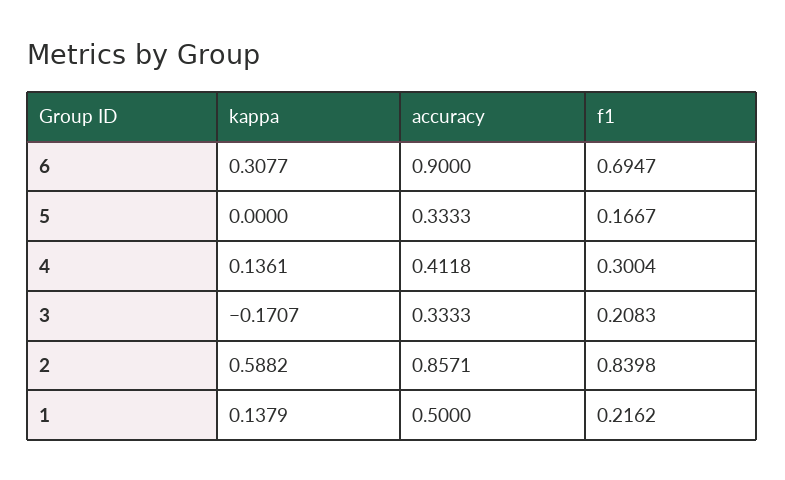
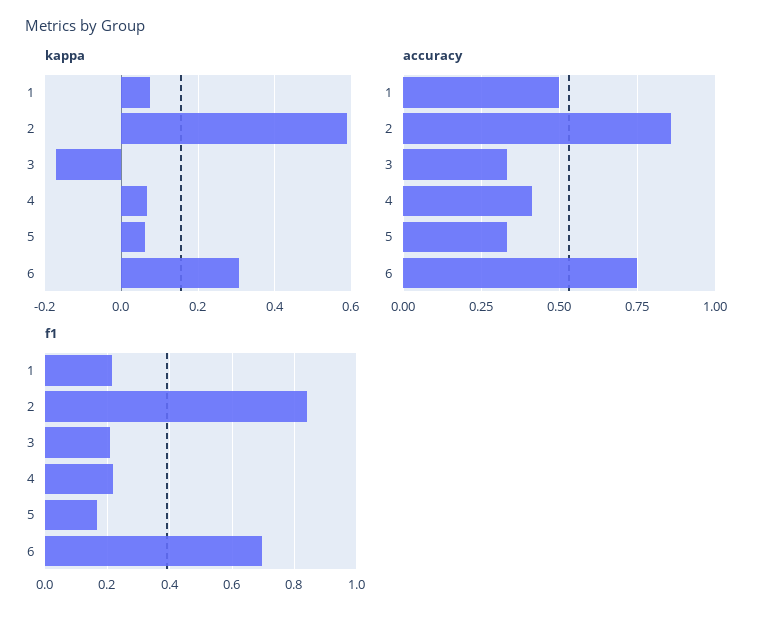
  {
    "kappa": {
      "6": 0.3077,
-     "5": 0,
+     "5": 0.06,
-     "4": 0.1361,
+     "4": 0.06,
      "3": -0.1707,
      "2": 0.5882,
-     "1": 0.1379
+     "1": 0.08
    },
    "accuracy": {
-     "6": 0.9,
+     "6": 0.75,
      "5": 0.3333,
      "4": 0.4118,
      "3": 0.3333,
      "2": 0.8571,
      "1": 0.5
    },
    "f1": {
      "6": 0.6947,
      "5": 0.1667,
-     "4": 0.3004,
+     "4": 0.22,
      "3": 0.2083,
      "2": 0.8398,
      "1": 0.2162
    }
  }

